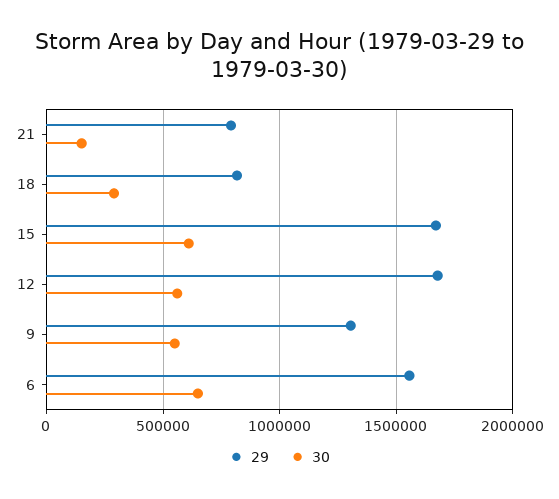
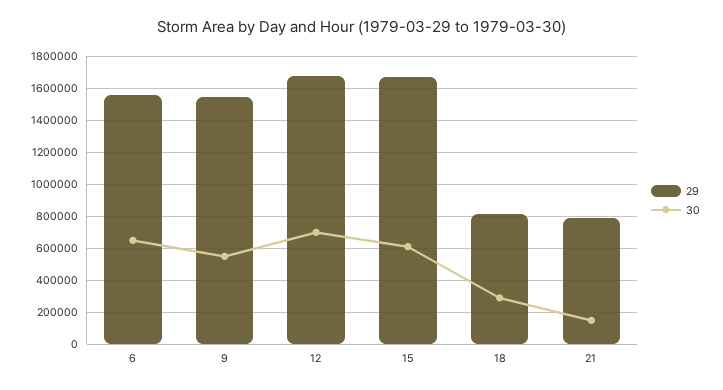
  {
    "29": {
      "21": 800000,
      "18": 800000,
      "15": 1650000,
      "12": 1700000,
-     "9": 1300000,
+     "9": 1550000,
      "6": 1550000
    },
    "30": {
      "21": 150000,
      "18": 300000,
      "15": 600000,
-     "12": 550000,
+     "12": 700000,
      "9": 550000,
      "6": 650000
    }
  }

